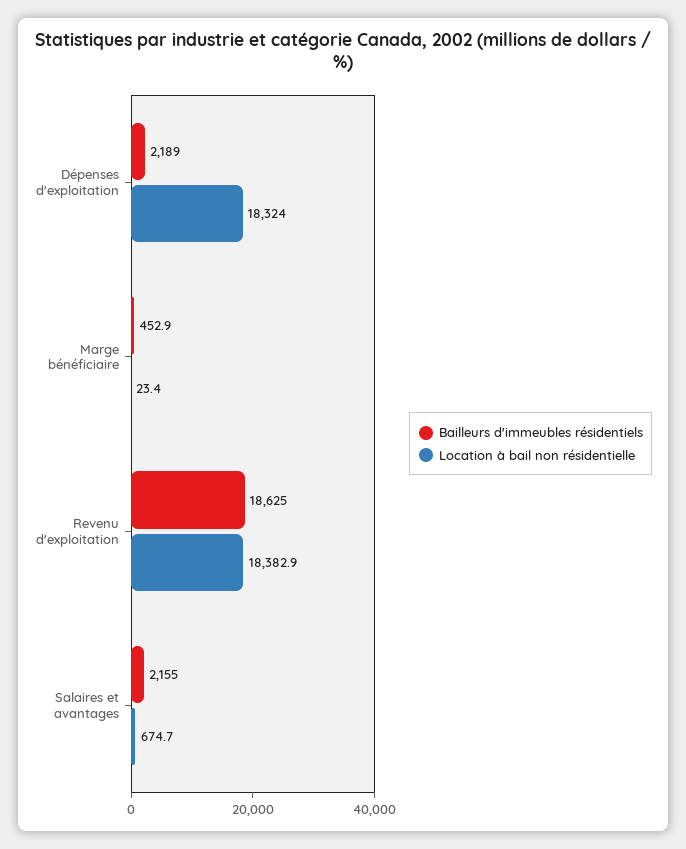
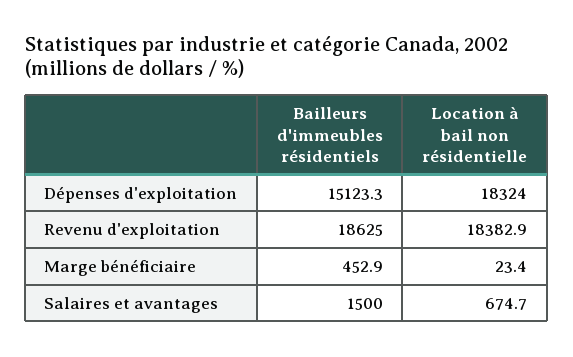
  {
    "Bailleurs d'immeubles résidentiels": {
-     "Dépenses d'exploitation": 2189,
+     "Dépenses d'exploitation": 15123.3,
      "Marge bénéficiaire": 452.9,
      "Revenu d'exploitation": 18625,
-     "Salaires et avantages": 2155
+     "Salaires et avantages": 1500
    },
    "Location à bail non résidentielle": {
      "Dépenses d'exploitation": 18324,
      "Marge bénéficiaire": 23.4,
      "Revenu d'exploitation": 18382.9,
      "Salaires et avantages": 674.7
    }
  }

